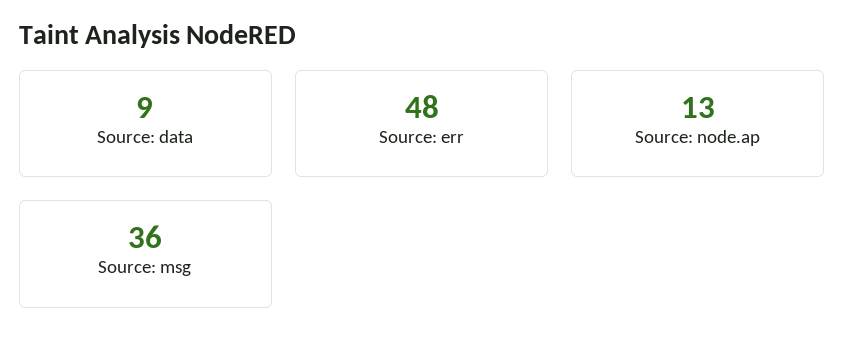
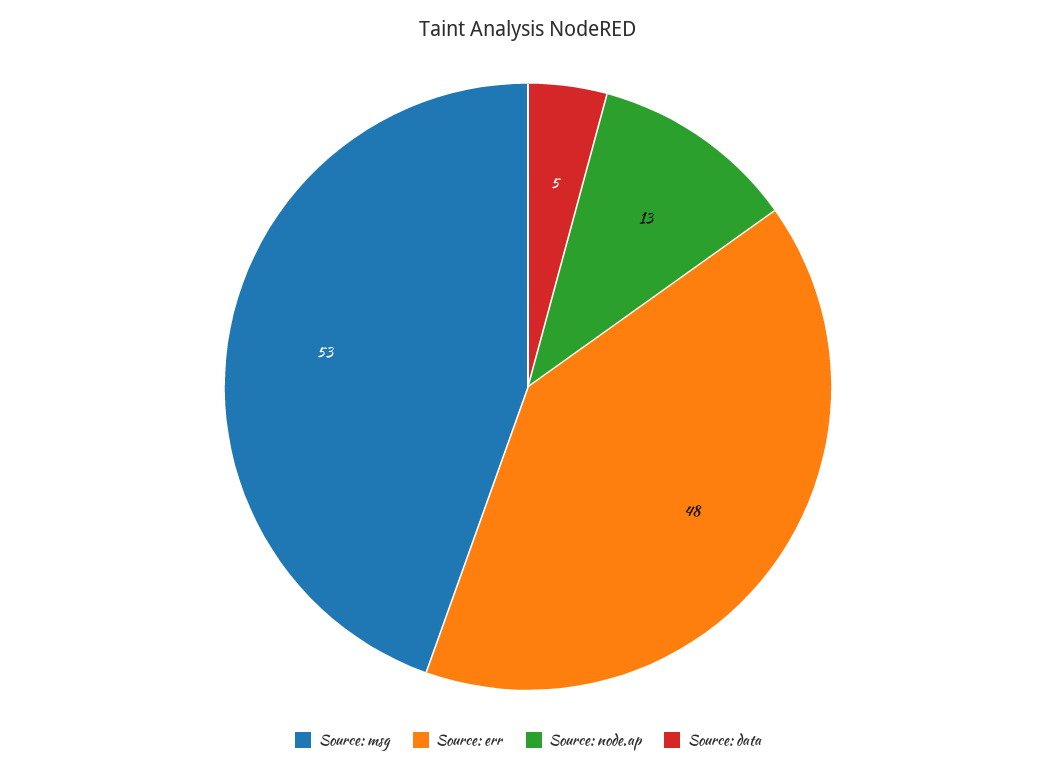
  {
-   "Source: data": 9,
+   "Source: data": 5,
    "Source: err": 48,
    "Source: node.ap": 13,
-   "Source: msg": 36
+   "Source: msg": 53
  }

